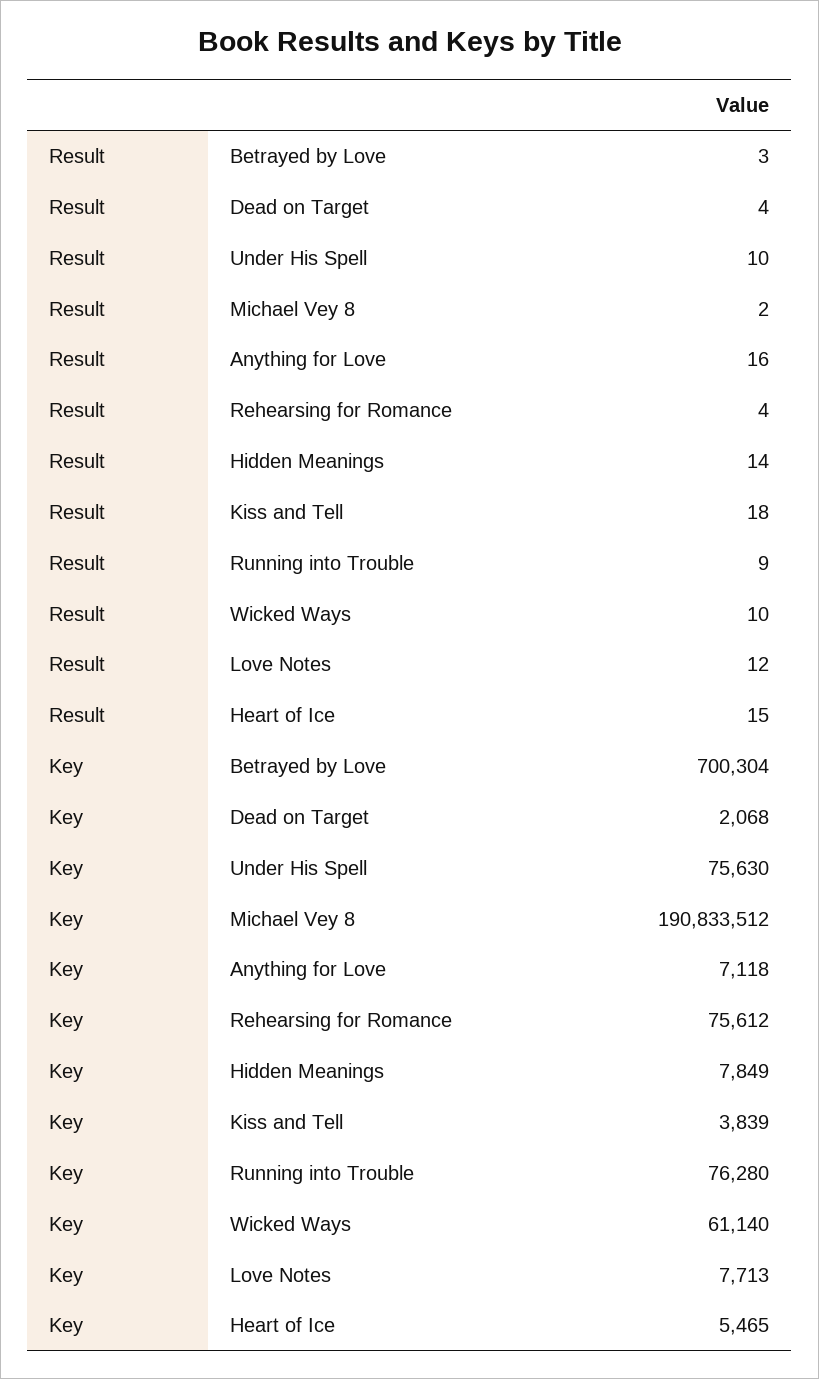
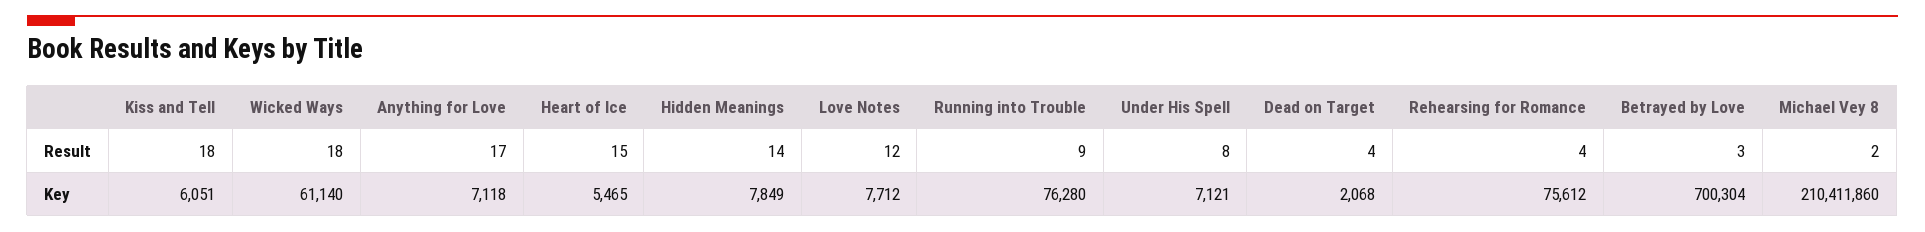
  {
    "Result": {
      "Betrayed by Love": 3,
      "Dead on Target": 4,
-     "Under His Spell": 10,
+     "Under His Spell": 8,
      "Michael Vey 8": 2,
-     "Anything for Love": 16,
+     "Anything for Love": 17,
      "Rehearsing for Romance": 4,
      "Hidden Meanings": 14,
      "Kiss and Tell": 18,
      "Running into Trouble": 9,
-     "Wicked Ways": 10,
+     "Wicked Ways": 18,
      "Love Notes": 12,
      "Heart of Ice": 15
    },
    "Key": {
      "Betrayed by Love": 700304,
      "Dead on Target": 2068,
-     "Under His Spell": 75630,
+     "Under His Spell": 7121,
-     "Michael Vey 8": 190833512,
+     "Michael Vey 8": 210411860,
      "Anything for Love": 7118,
      "Rehearsing for Romance": 75612,
      "Hidden Meanings": 7849,
-     "Kiss and Tell": 3839,
+     "Kiss and Tell": 6051,
      "Running into Trouble": 76280,
      "Wicked Ways": 61140,
-     "Love Notes": 7713,
+     "Love Notes": 7712,
      "Heart of Ice": 5465
    }
  }

